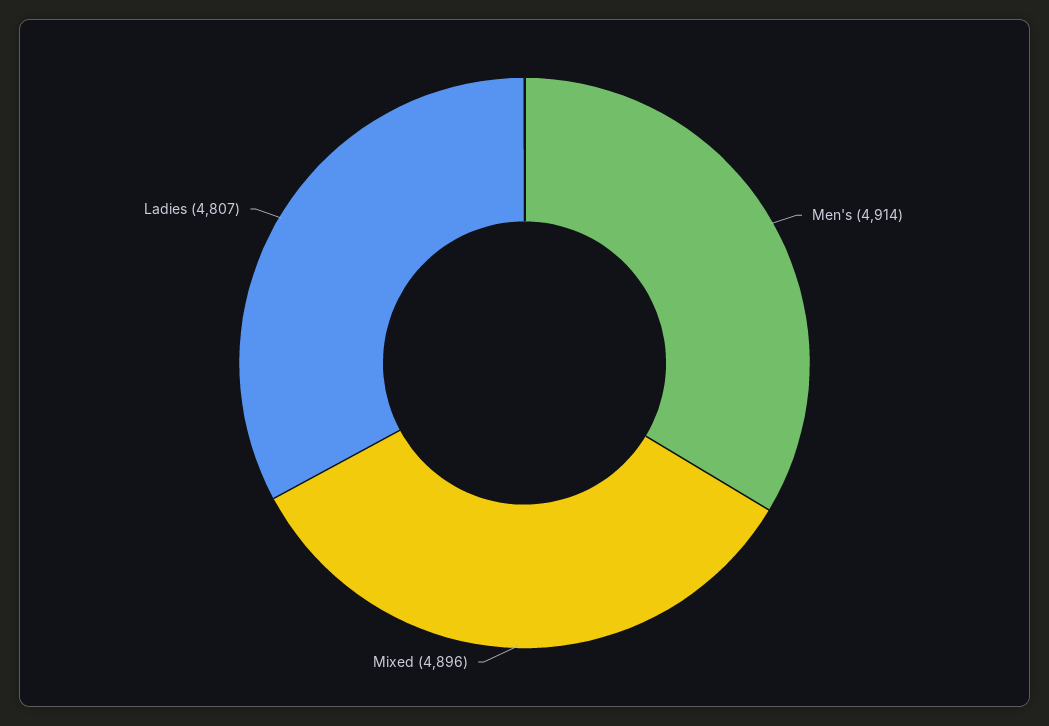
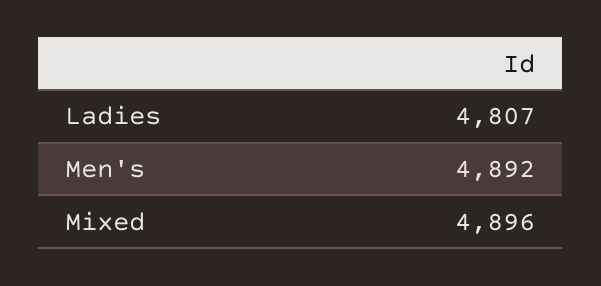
  {
-   "Men's": 4914,
+   "Men's": 4892,
    "Mixed": 4896,
    "Ladies": 4807
  }

